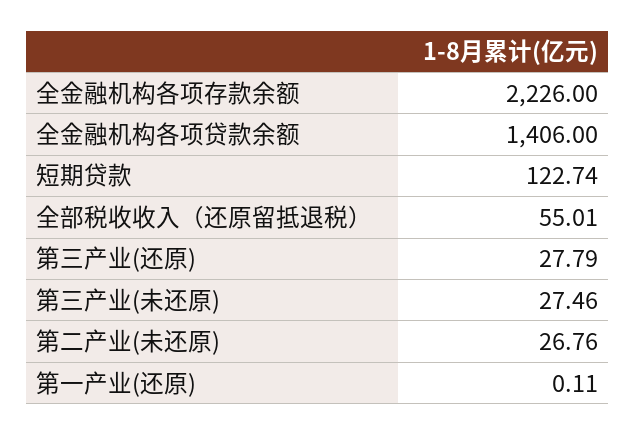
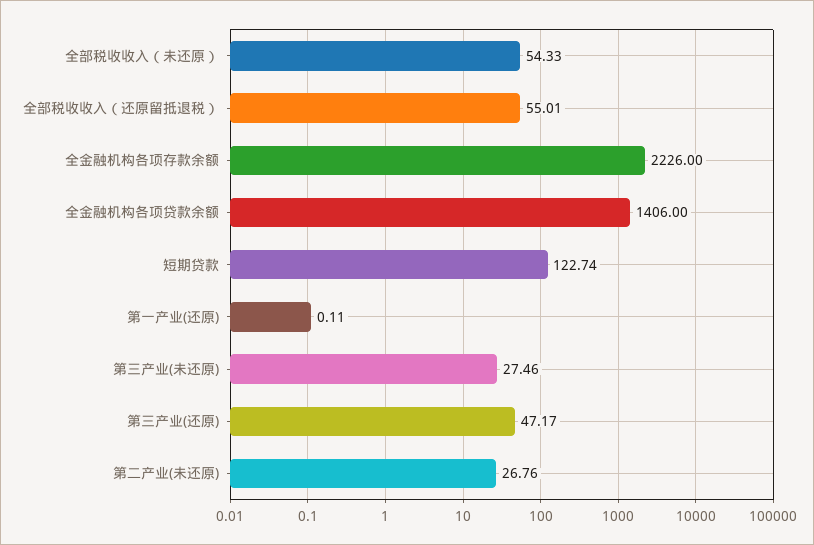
  {
    "全金融机构各项存款余额": 2226,
    "全金融机构各项贷款余额": 1406,
    "短期贷款": 122.74,
    "全部税收收入（还原留抵退税）": 55.01,
-   "第三产业(还原)": 27.79,
+   "第三产业(还原)": 47.17,
    "第三产业(未还原)": 27.46,
    "第二产业(未还原)": 26.76,
-   "第一产业(还原)": 0.11
+   "第一产业(还原)": 0.11,
+   "全部税收收入（未还原）": 54.33
  }

